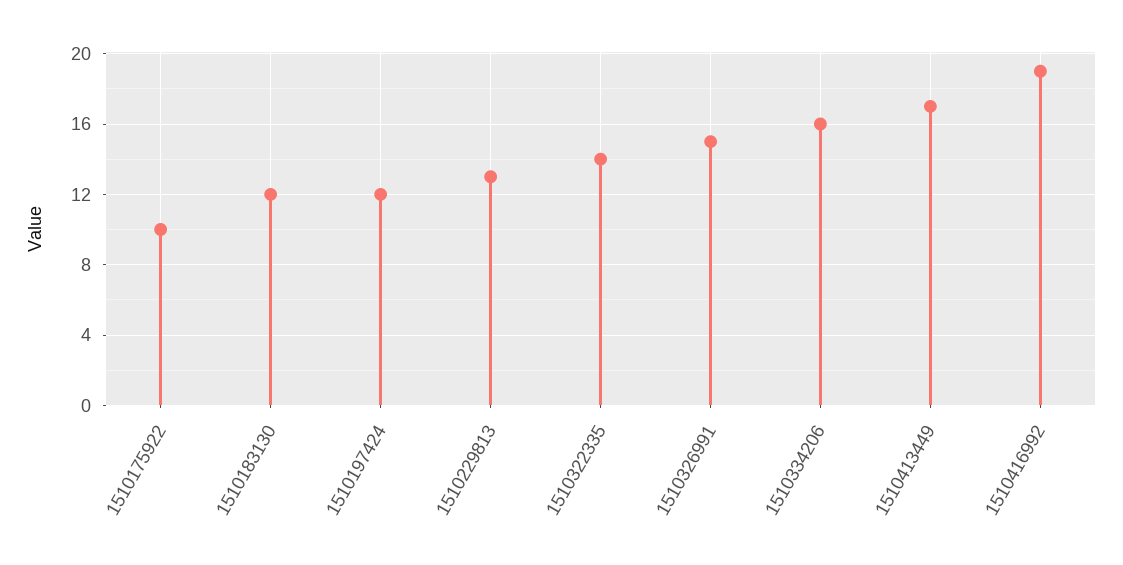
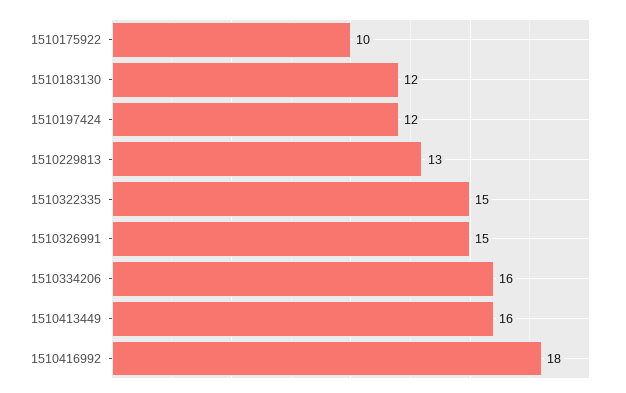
  {
    "1510175922": 10,
    "1510183130": 12,
    "1510197424": 12,
    "1510229813": 13,
-   "1510322335": 14,
+   "1510322335": 15,
    "1510326991": 15,
    "1510334206": 16,
-   "1510413449": 17,
+   "1510413449": 16,
-   "1510416992": 19
+   "1510416992": 18
  }

